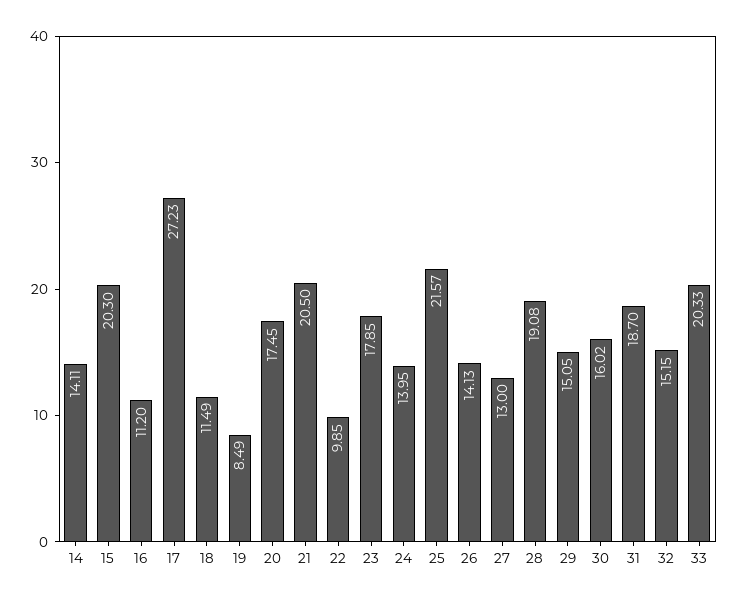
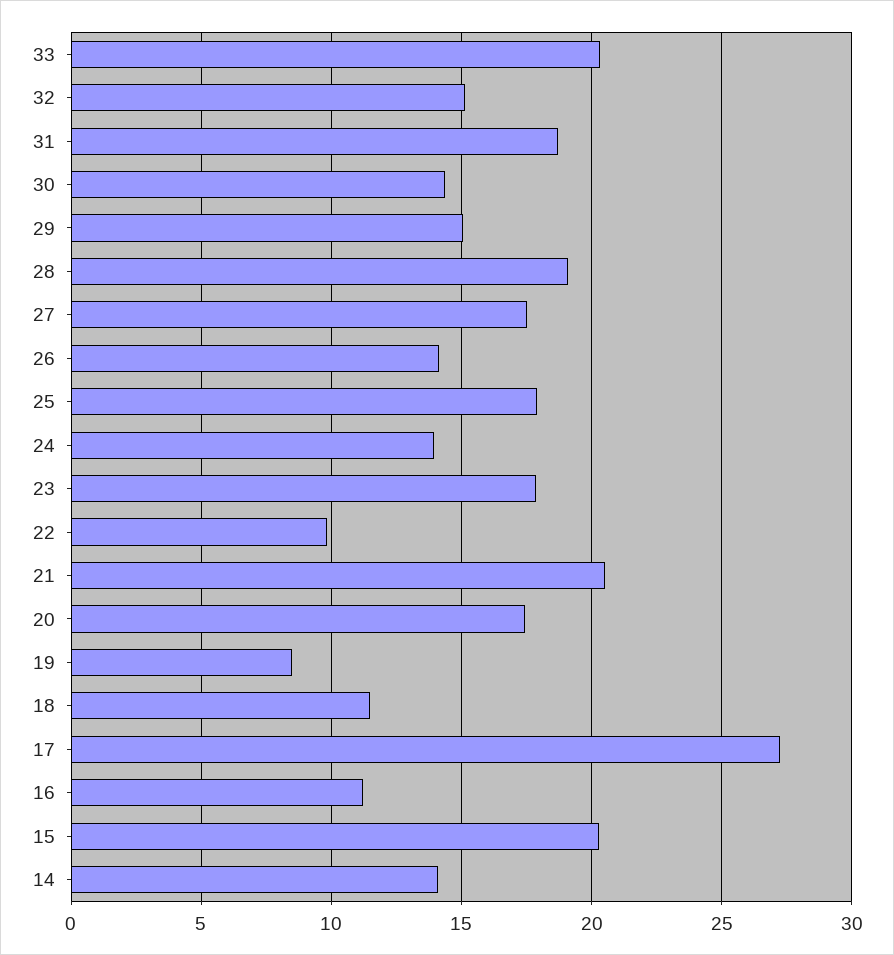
  {
    "14": 14.11,
    "15": 20.3,
    "16": 11.2,
    "17": 27.23,
    "18": 11.49,
    "19": 8.49,
    "20": 17.45,
    "21": 20.5,
    "22": 9.85,
    "23": 17.85,
    "24": 13.95,
-   "25": 21.57,
+   "25": 18,
    "26": 14.13,
-   "27": 13,
+   "27": 17.5,
    "28": 19.08,
    "29": 15.05,
-   "30": 16.02,
+   "30": 14.5,
    "31": 18.7,
    "32": 15.15,
    "33": 20.33
  }

